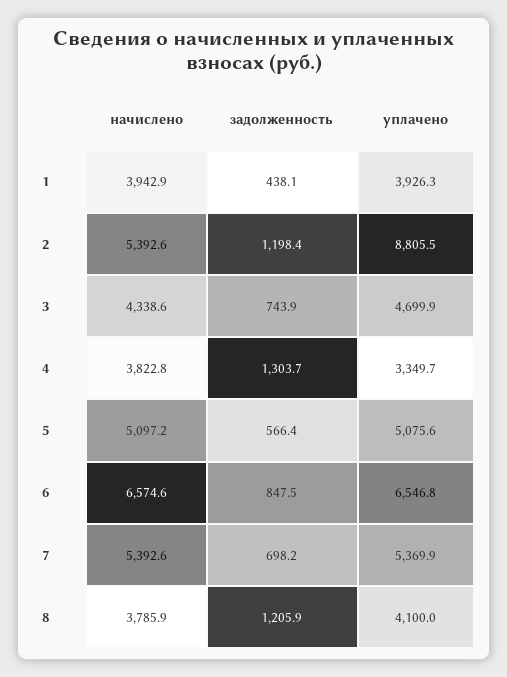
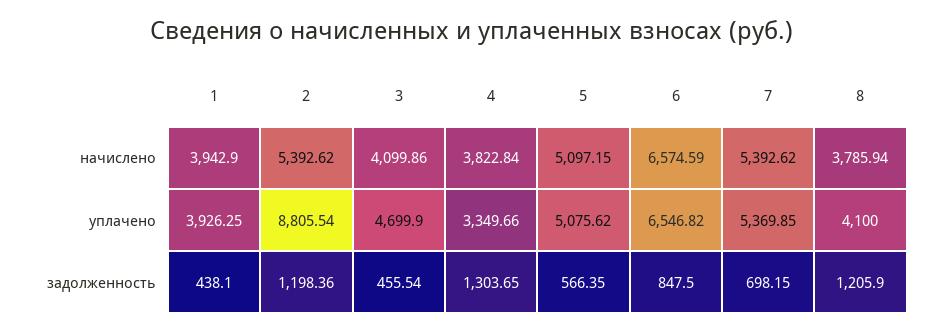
  {
    "начислено": {
      "1": 3942.9,
      "2": 5392.62,
-     "3": 4338.6,
+     "3": 4099.86,
      "4": 3822.84,
      "5": 5097.15,
      "6": 6574.59,
      "7": 5392.62,
      "8": 3785.94
    },
    "задолженность": {
      "1": 438.1,
      "2": 1198.36,
-     "3": 743.9,
+     "3": 455.54,
      "4": 1303.65,
      "5": 566.35,
      "6": 847.5,
      "7": 698.15,
      "8": 1205.9
    },
    "уплачено": {
      "1": 3926.25,
      "2": 8805.54,
      "3": 4699.9,
      "4": 3349.66,
      "5": 5075.62,
      "6": 6546.82,
      "7": 5369.85,
      "8": 4100
    }
  }

